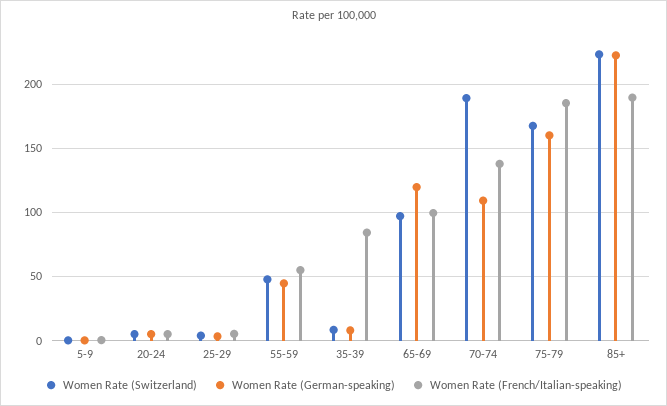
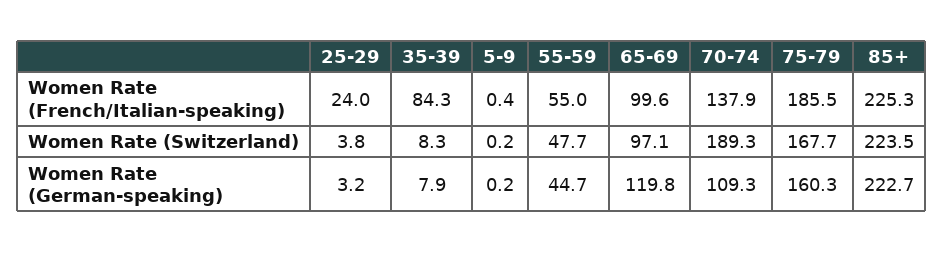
  {
    "Women Rate (Switzerland)": {
      "5-9": 0.2,
-     "20-24": 5,
      "25-29": 3.8,
      "55-59": 47.7,
      "35-39": 8.3,
      "65-69": 97.1,
      "70-74": 189.3,
      "75-79": 167.7,
      "85+": 223.5
    },
    "Women Rate (German-speaking)": {
      "5-9": 0.2,
-     "20-24": 5,
      "25-29": 3.2,
      "55-59": 44.7,
      "35-39": 7.9,
      "65-69": 119.8,
      "70-74": 109.3,
      "75-79": 160.3,
      "85+": 222.7
    },
    "Women Rate (French/Italian-speaking)": {
      "5-9": 0.4,
-     "20-24": 5,
-     "25-29": 5,
+     "25-29": 24,
      "55-59": 55,
      "35-39": 84.3,
      "65-69": 99.6,
      "70-74": 137.9,
      "75-79": 185.5,
-     "85+": 190
+     "85+": 225.3
    }
  }

